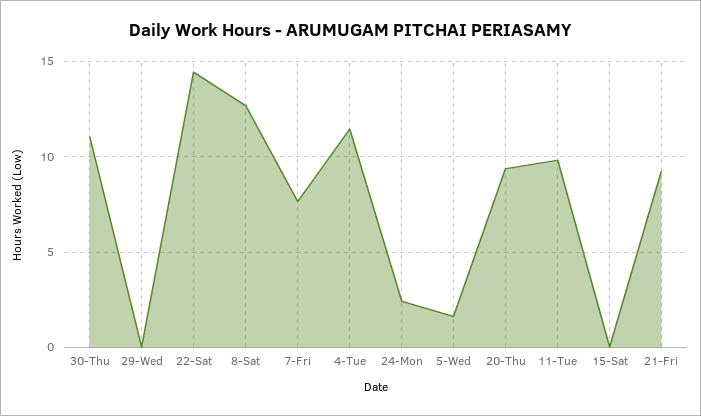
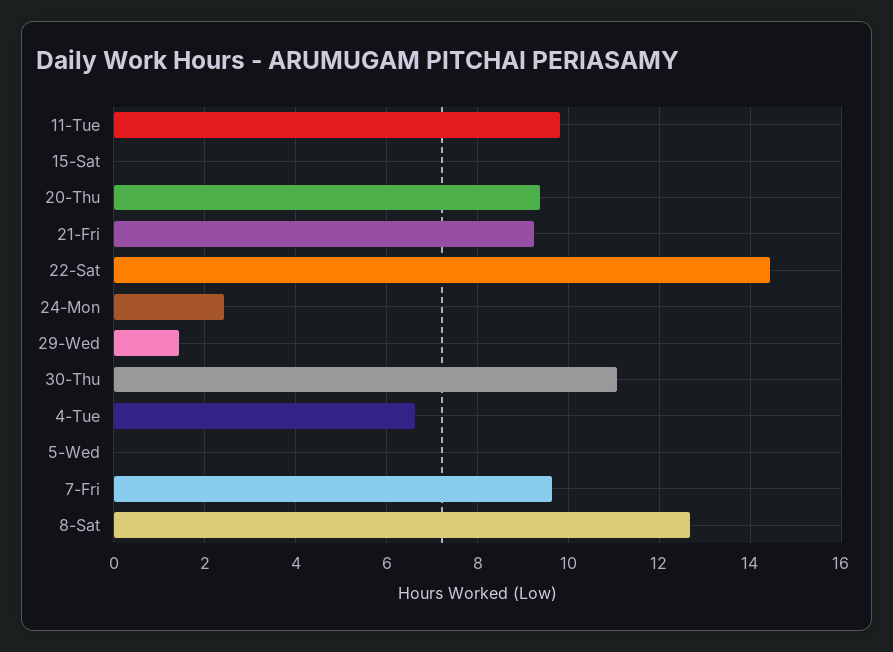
  {
    "30-Thu": 11,
-   "29-Wed": 0,
+   "29-Wed": 1.4,
    "22-Sat": 14.4,
    "8-Sat": 12.6,
-   "7-Fri": 7.5,
+   "7-Fri": 9.6,
-   "4-Tue": 11.5,
+   "4-Tue": 6.6,
    "24-Mon": 2.4,
-   "5-Wed": 1.5,
+   "5-Wed": 0,
    "20-Thu": 9.4,
    "11-Tue": 9.8,
    "15-Sat": 0,
    "21-Fri": 9.2
  }

